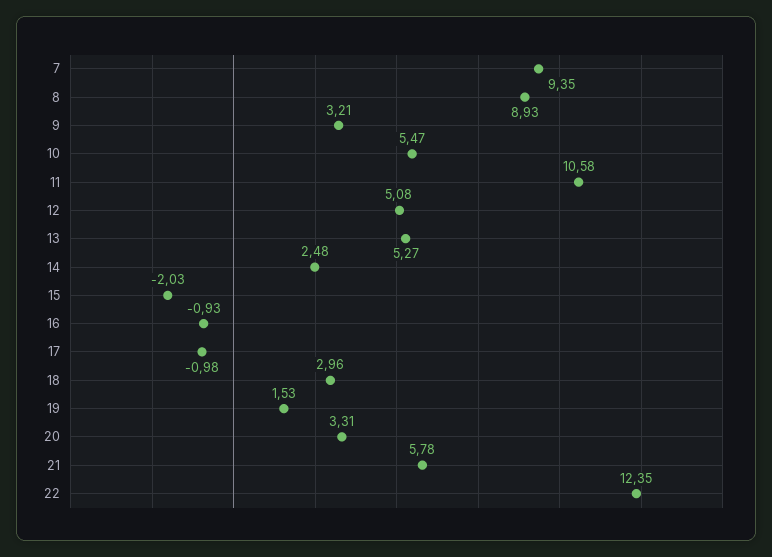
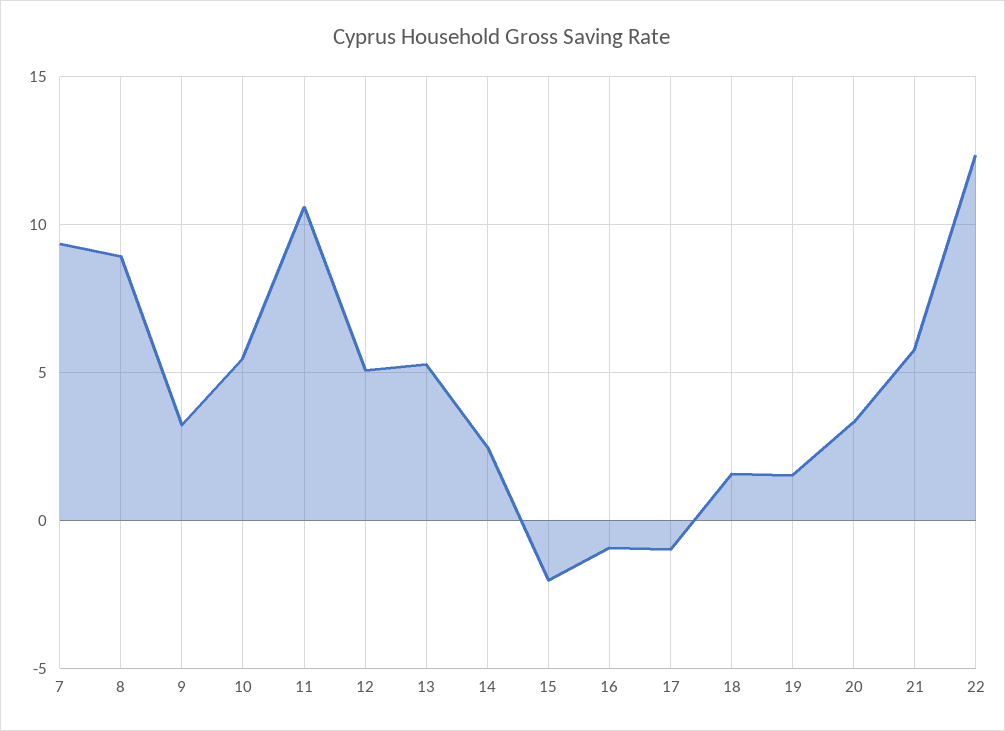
  {
    "7": 9.35,
    "8": 8.93,
    "9": 3.21,
    "10": 5.47,
    "11": 10.58,
    "12": 5.08,
    "13": 5.27,
    "14": 2.48,
    "15": -2.03,
    "16": -0.93,
    "17": -0.98,
-   "18": 2.96,
+   "18": 1.5,
    "19": 1.53,
    "20": 3.31,
    "21": 5.78,
    "22": 12.35
  }

